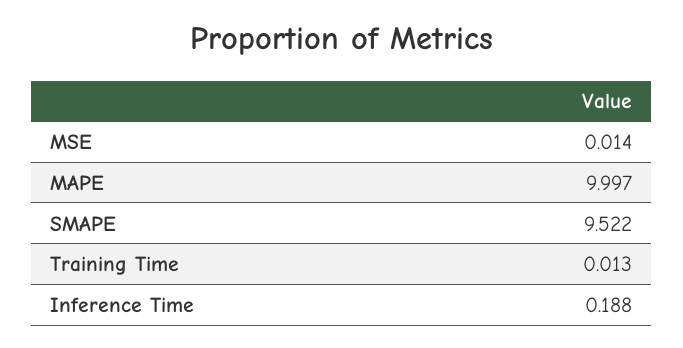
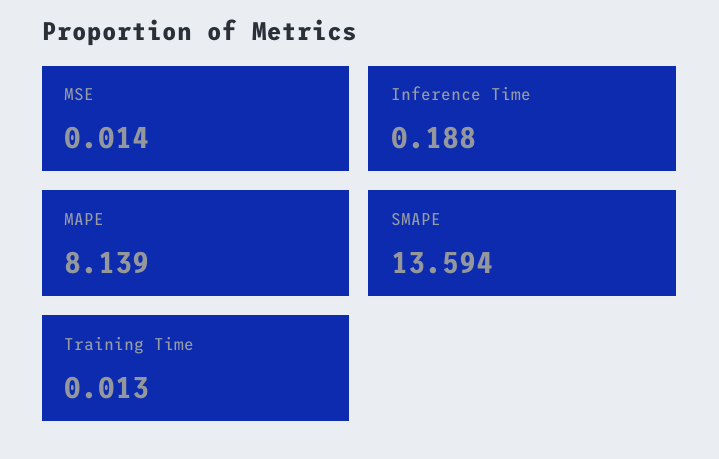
  {
    "MSE": 0.014,
-   "MAPE": 9.997,
+   "MAPE": 8.139,
-   "SMAPE": 9.522,
+   "SMAPE": 13.594,
    "Training Time": 0.013,
    "Inference Time": 0.188
  }

